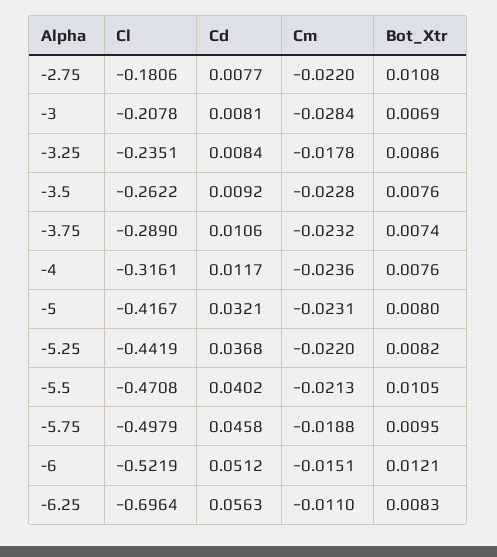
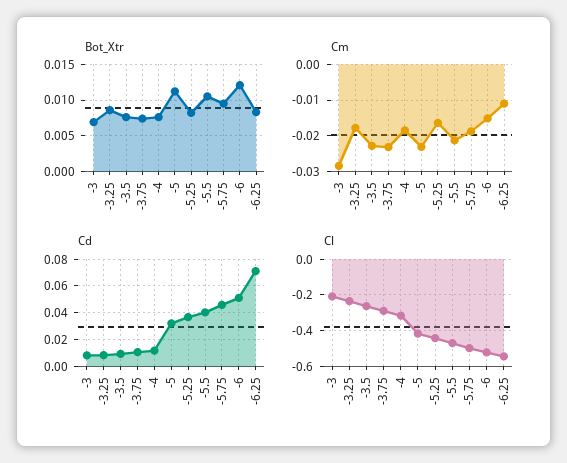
  {
    "Cl": {
-     "-2.75": -0.1806,
      "-3": -0.2078,
      "-3.25": -0.2351,
      "-3.5": -0.2622,
      "-3.75": -0.289,
      "-4": -0.3161,
      "-5": -0.4167,
      "-5.25": -0.4419,
      "-5.5": -0.4708,
      "-5.75": -0.4979,
      "-6": -0.5219,
-     "-6.25": -0.6964
+     "-6.25": -0.55
    },
    "Cd": {
-     "-2.75": 0.0077,
      "-3": 0.0081,
      "-3.25": 0.0084,
      "-3.5": 0.0092,
      "-3.75": 0.0106,
      "-4": 0.0117,
      "-5": 0.0321,
      "-5.25": 0.0368,
      "-5.5": 0.0402,
      "-5.75": 0.0458,
      "-6": 0.0512,
-     "-6.25": 0.0563
+     "-6.25": 0.07
    },
    "Cm": {
-     "-2.75": -0.022,
      "-3": -0.0284,
      "-3.25": -0.0178,
      "-3.5": -0.0228,
      "-3.75": -0.0232,
-     "-4": -0.0236,
+     "-4": -0.018,
      "-5": -0.0231,
-     "-5.25": -0.022,
+     "-5.25": -0.016,
      "-5.5": -0.0213,
      "-5.75": -0.0188,
      "-6": -0.0151,
      "-6.25": -0.011
    },
    "Bot_Xtr": {
-     "-2.75": 0.0108,
      "-3": 0.0069,
      "-3.25": 0.0086,
      "-3.5": 0.0076,
      "-3.75": 0.0074,
      "-4": 0.0076,
-     "-5": 0.008,
+     "-5": 0.011,
      "-5.25": 0.0082,
      "-5.5": 0.0105,
      "-5.75": 0.0095,
      "-6": 0.0121,
      "-6.25": 0.0083
    }
  }

